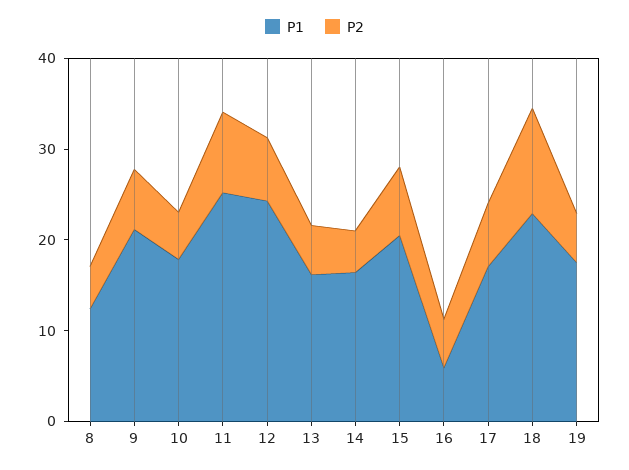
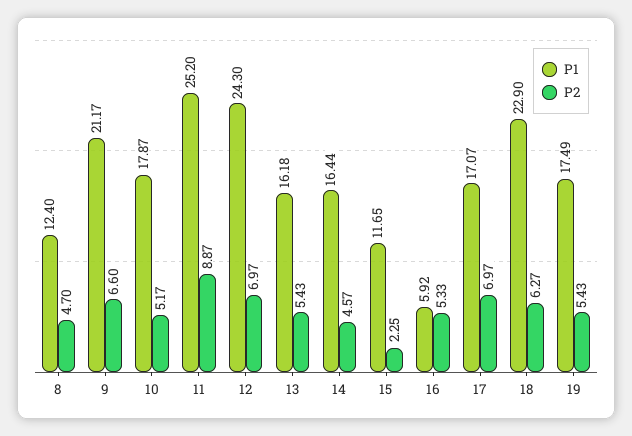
  {
    "P1": {
      "8": 12.4,
      "9": 21.17,
      "10": 17.87,
      "11": 25.2,
      "12": 24.3,
      "13": 16.18,
      "14": 16.44,
-     "15": 20,
+     "15": 11.65,
      "16": 5.92,
      "17": 17.07,
      "18": 22.9,
      "19": 17.49
    },
    "P2": {
      "8": 4.7,
      "9": 6.6,
      "10": 5.17,
      "11": 8.87,
      "12": 6.97,
      "13": 5.43,
      "14": 4.57,
-     "15": 8,
+     "15": 2.25,
      "16": 5.33,
      "17": 6.97,
-     "18": 12,
+     "18": 6.27,
      "19": 5.43
    }
  }

